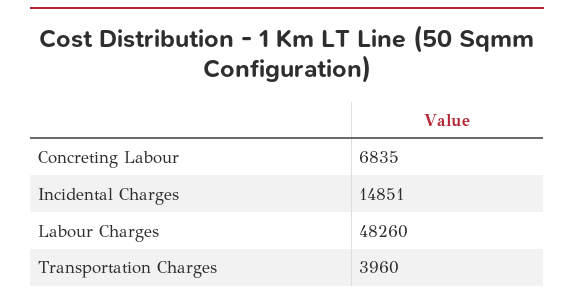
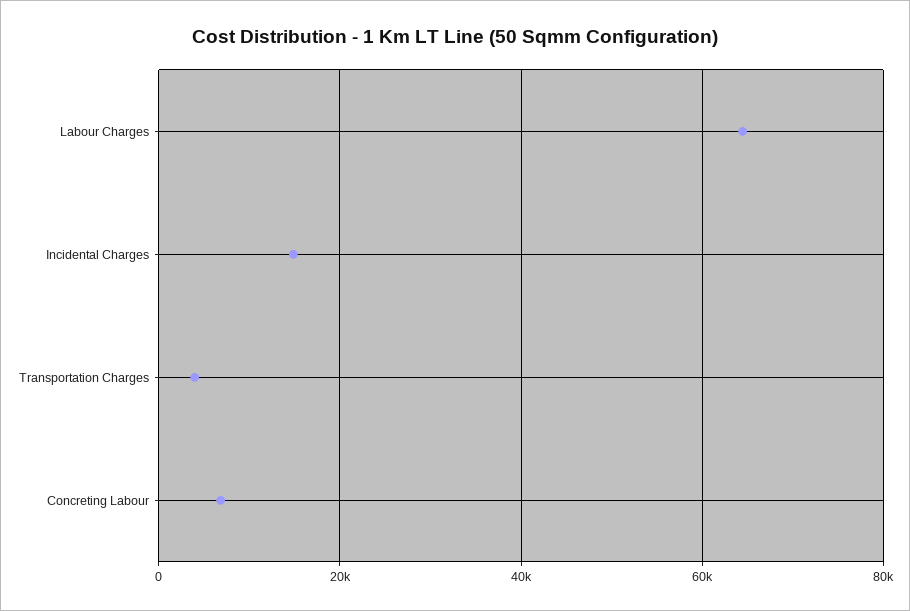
  {
    "Concreting Labour": 6835,
    "Incidental Charges": 14851,
-   "Labour Charges": 48260,
+   "Labour Charges": 64000,
    "Transportation Charges": 3960
  }

